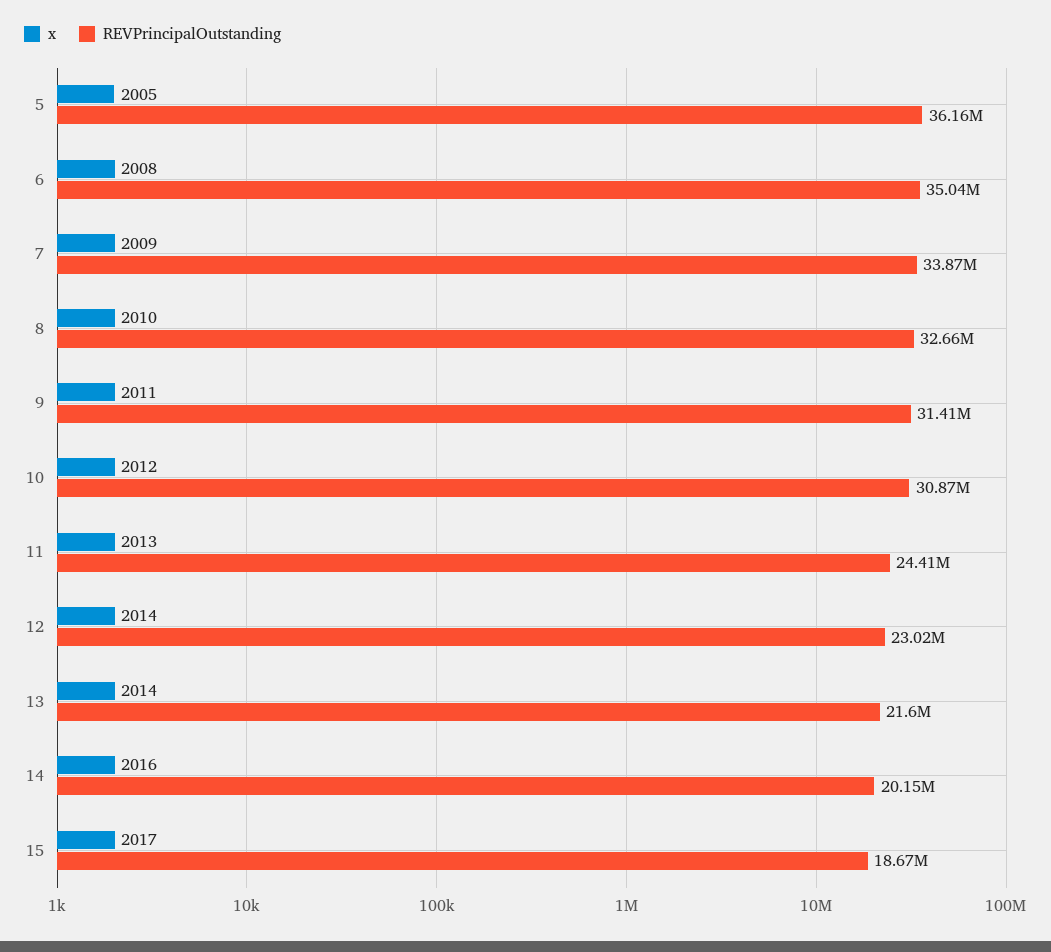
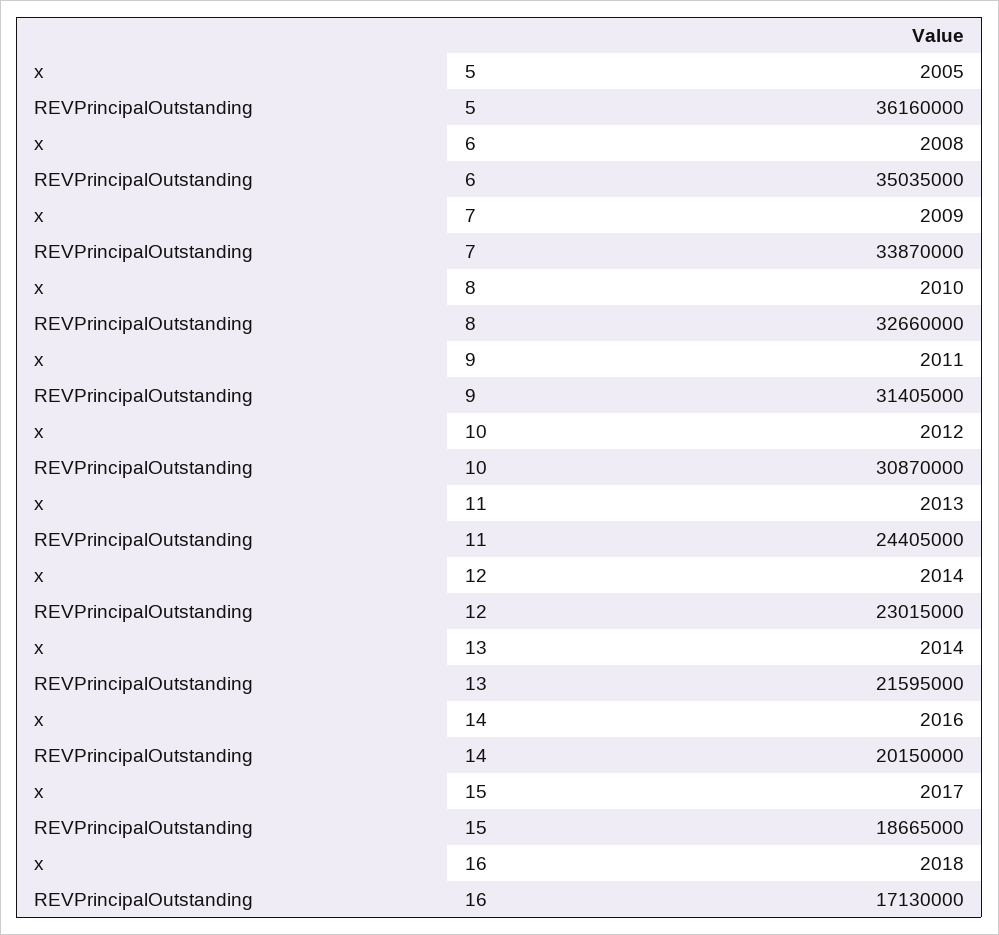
  {
    "x": {
      "5": 2005,
      "6": 2008,
      "7": 2009,
      "8": 2010,
      "9": 2011,
      "10": 2012,
      "11": 2013,
      "12": 2014,
      "13": 2014,
      "14": 2016,
-     "15": 2017
+     "15": 2017,
+     "16": 2018
    },
    "REVPrincipalOutstanding": {
      "5": 36160000,
      "6": 35035000,
      "7": 33870000,
      "8": 32660000,
      "9": 31405000,
      "10": 30870000,
      "11": 24405000,
      "12": 23015000,
      "13": 21595000,
      "14": 20150000,
-     "15": 18665000
+     "15": 18665000,
+     "16": 17130000
    }
  }

